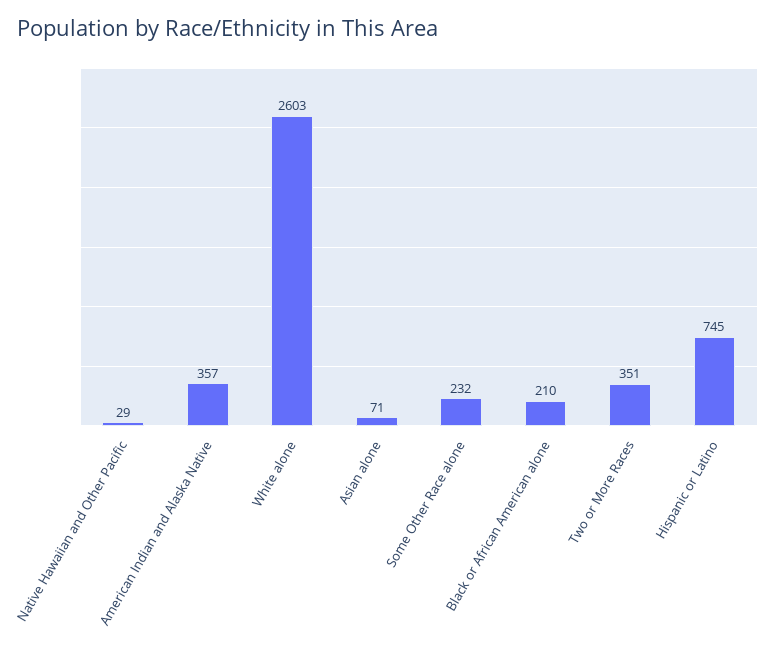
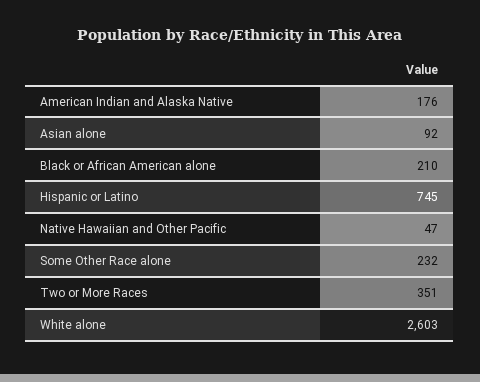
  {
-   "Native Hawaiian and Other Pacific": 29,
+   "Native Hawaiian and Other Pacific": 47,
-   "American Indian and Alaska Native": 357,
+   "American Indian and Alaska Native": 176,
    "White alone": 2603,
-   "Asian alone": 71,
+   "Asian alone": 92,
    "Some Other Race alone": 232,
    "Black or African American alone": 210,
    "Two or More Races": 351,
    "Hispanic or Latino": 745
  }

